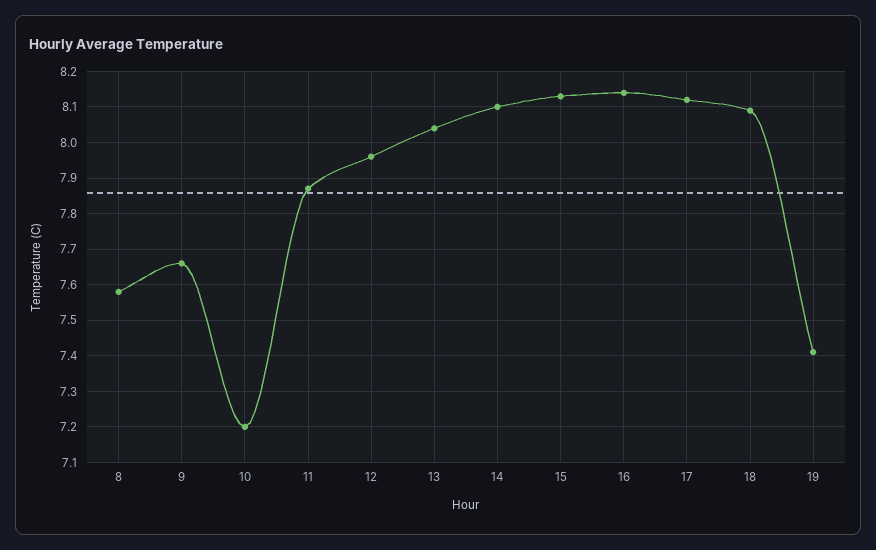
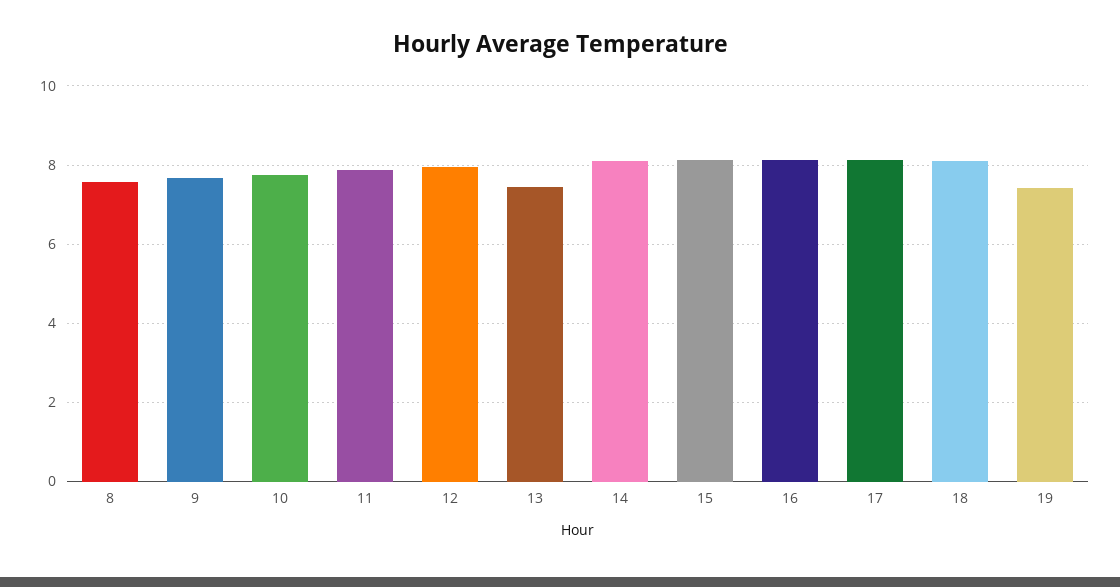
  {
    "8": 7.6,
    "9": 7.65,
-   "10": 7.2,
+   "10": 7.8,
    "11": 7.85,
    "12": 7.95,
-   "13": 8.05,
+   "13": 7.4,
    "14": 8.1,
    "15": 8.15,
    "16": 8.15,
    "17": 8.1,
    "18": 8.1,
    "19": 7.4
  }

